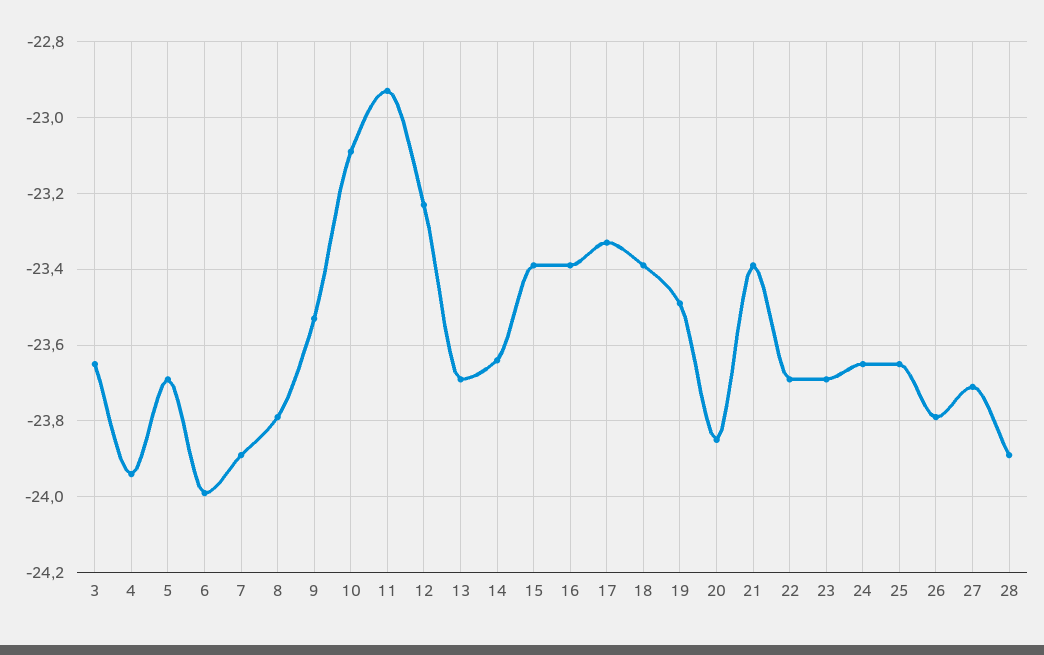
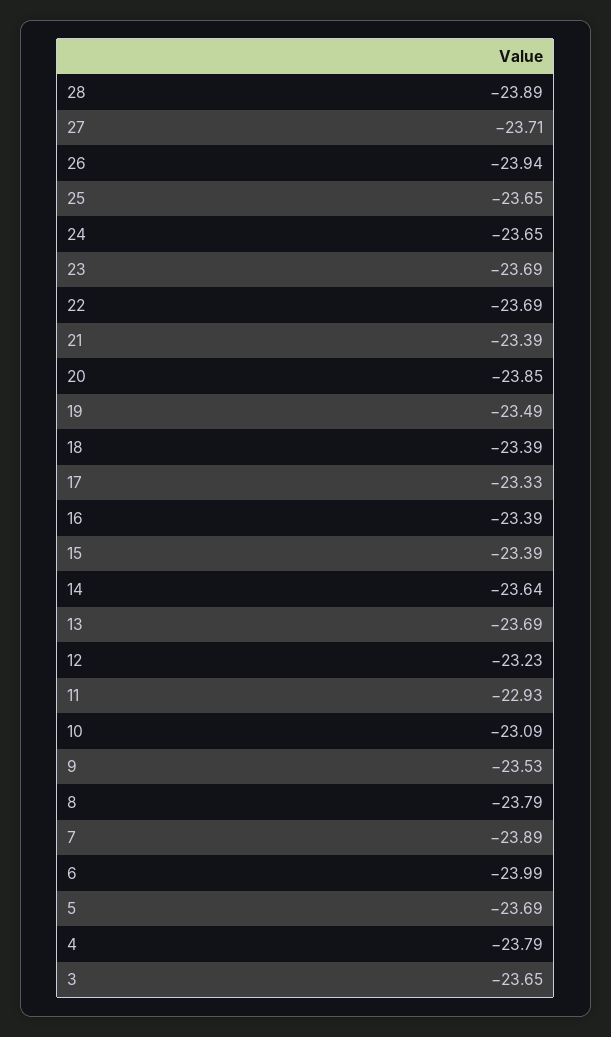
  {
    "3": -23.65,
-   "4": -23.95,
+   "4": -23.79,
    "5": -23.69,
    "6": -23.99,
    "7": -23.89,
    "8": -23.79,
    "9": -23.53,
    "10": -23.09,
    "11": -22.93,
    "12": -23.23,
    "13": -23.69,
    "14": -23.64,
    "15": -23.39,
    "16": -23.39,
    "17": -23.33,
    "18": -23.39,
    "19": -23.49,
    "20": -23.85,
    "21": -23.39,
    "22": -23.69,
    "23": -23.69,
    "24": -23.65,
    "25": -23.65,
-   "26": -23.8,
+   "26": -23.94,
    "27": -23.71,
    "28": -23.89
  }

